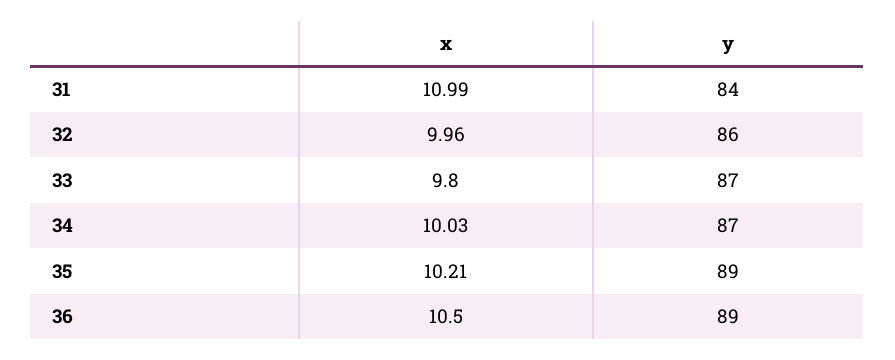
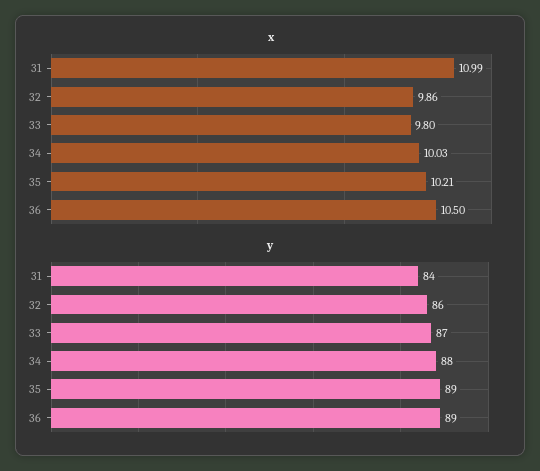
  {
    "x": {
      "31": 10.99,
-     "32": 9.96,
+     "32": 9.86,
      "33": 9.8,
      "34": 10.03,
      "35": 10.21,
      "36": 10.5
    },
    "y": {
      "31": 84,
      "32": 86,
      "33": 87,
-     "34": 87,
+     "34": 88,
      "35": 89,
      "36": 89
    }
  }

